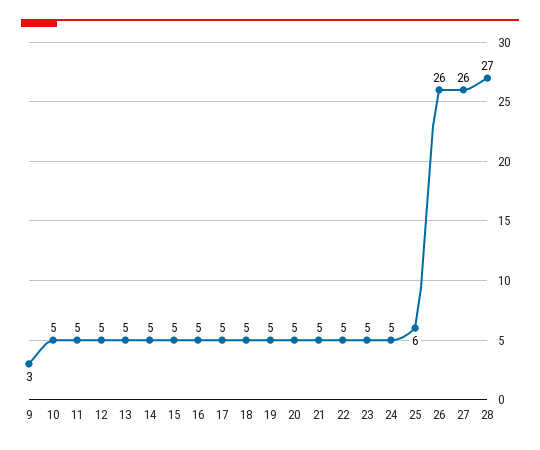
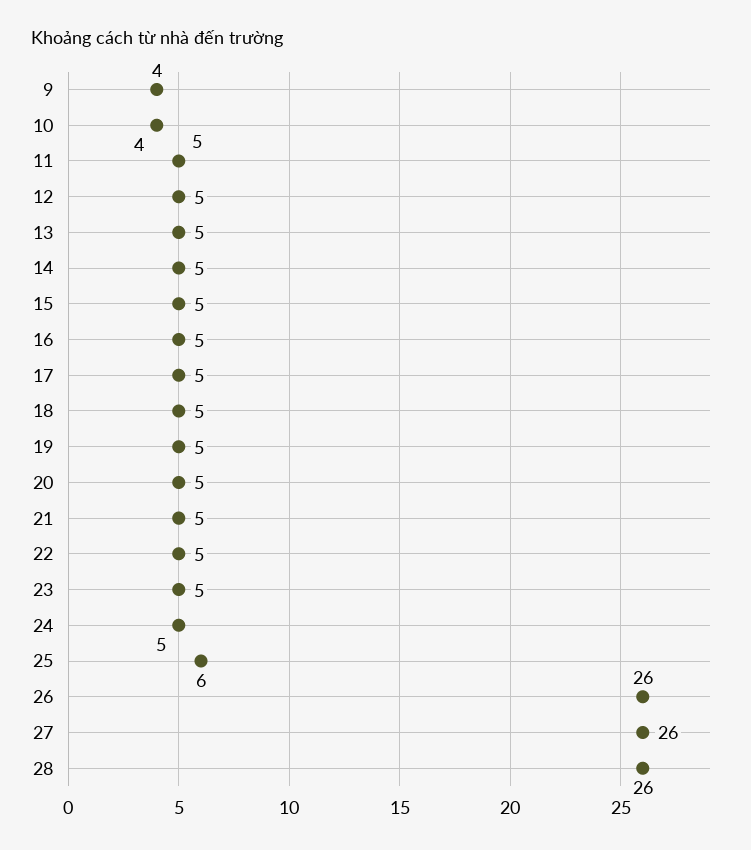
  {
-   "9": 3,
+   "9": 4,
-   "10": 5,
+   "10": 4,
    "11": 5,
    "12": 5,
    "13": 5,
    "14": 5,
    "15": 5,
    "16": 5,
    "17": 5,
    "18": 5,
    "19": 5,
    "20": 5,
    "21": 5,
    "22": 5,
    "23": 5,
    "24": 5,
    "25": 6,
    "26": 26,
    "27": 26,
-   "28": 27
+   "28": 26
  }

